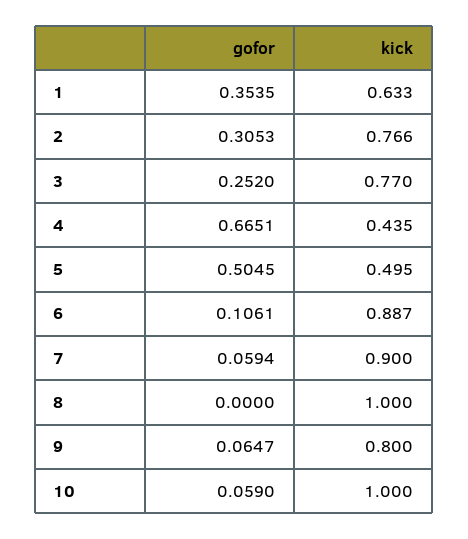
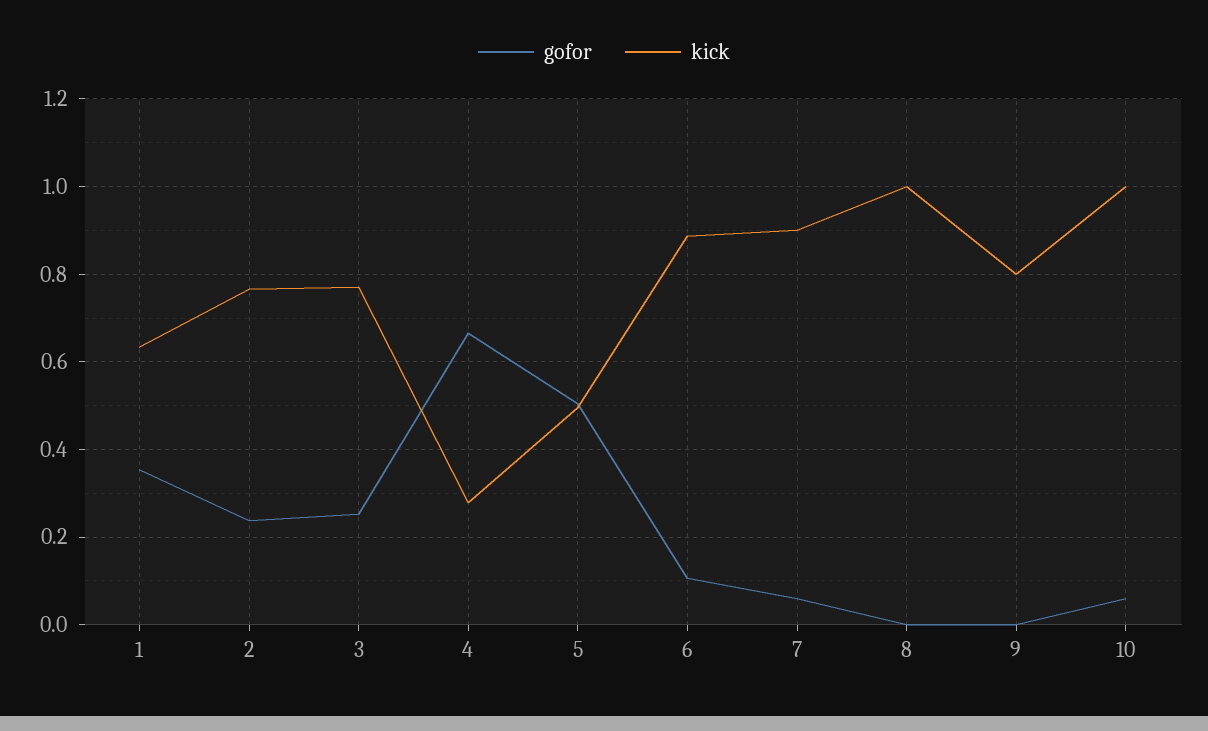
  {
    "gofor": {
      "1": 0.3535,
-     "2": 0.3053,
+     "2": 0.24,
      "3": 0.252,
      "4": 0.6651,
      "5": 0.5045,
      "6": 0.1061,
      "7": 0.0594,
      "8": 0,
-     "9": 0.0647,
+     "9": 0,
      "10": 0.059
    },
    "kick": {
      "1": 0.633,
      "2": 0.766,
      "3": 0.77,
-     "4": 0.435,
+     "4": 0.28,
      "5": 0.495,
      "6": 0.887,
      "7": 0.9,
      "8": 1,
      "9": 0.8,
      "10": 1
    }
  }

